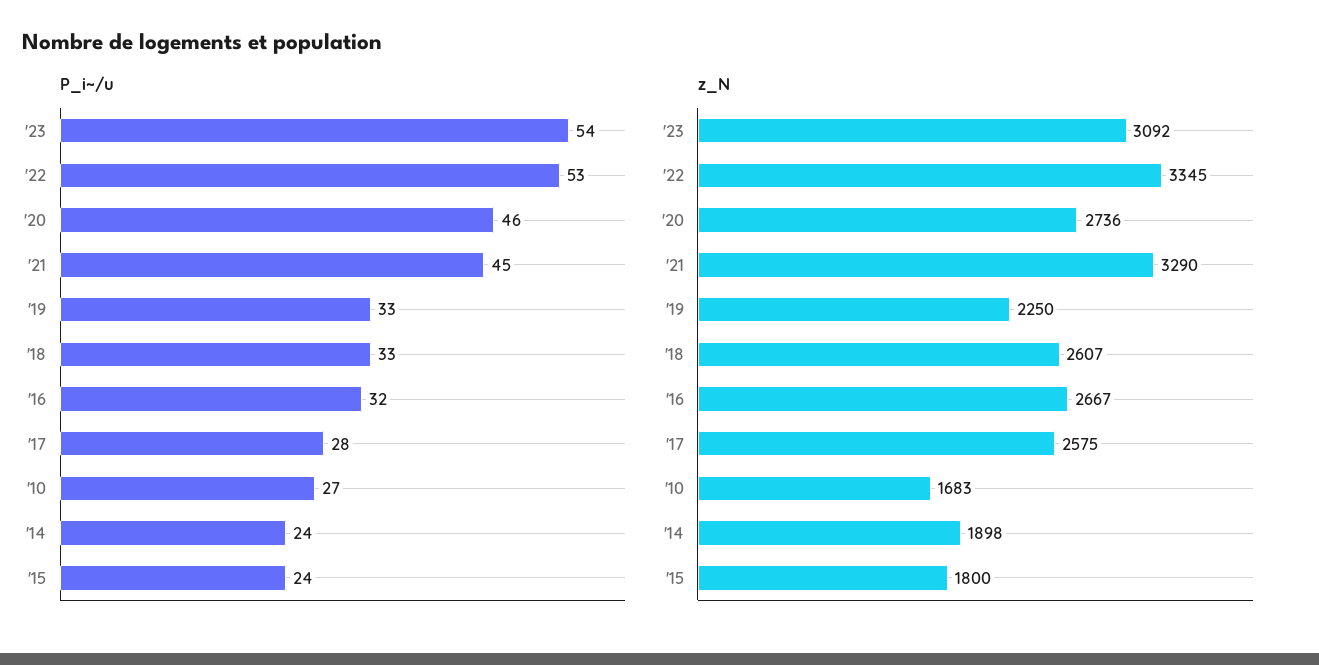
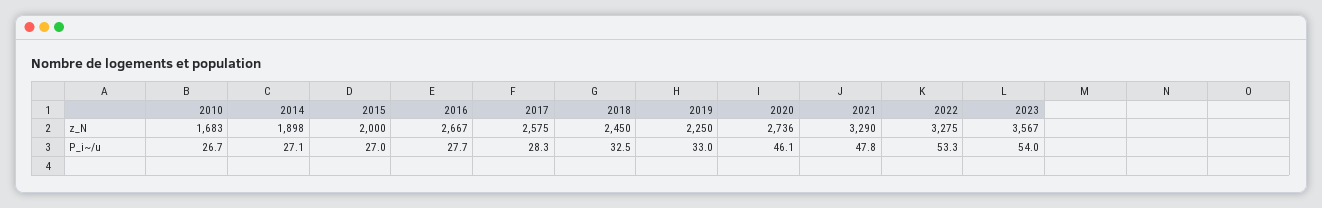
  {
    "P_i~/u": {
      "'23": 54,
      "'22": 53.3,
      "'20": 46.1,
-     "'21": 45,
+     "'21": 47.8,
      "'19": 33,
      "'18": 32.5,
-     "'16": 32,
+     "'16": 27.7,
      "'17": 28.3,
      "'10": 26.7,
-     "'14": 24,
+     "'14": 27.1,
-     "'15": 24
+     "'15": 27
    },
    "z_N": {
-     "'23": 3092,
+     "'23": 3567,
-     "'22": 3345,
+     "'22": 3275,
      "'20": 2736,
      "'21": 3290,
      "'19": 2250,
-     "'18": 2607,
+     "'18": 2450,
      "'16": 2667,
      "'17": 2575,
      "'10": 1683,
      "'14": 1898,
-     "'15": 1800
+     "'15": 2000
    }
  }

